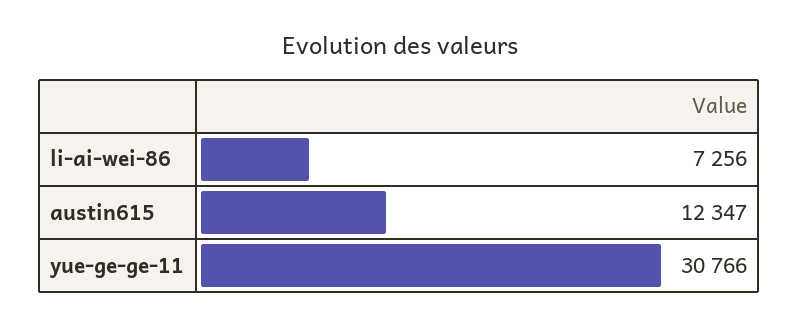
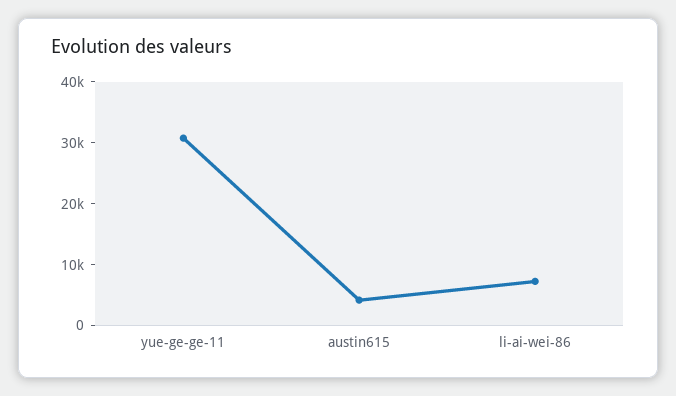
  {
    "li-ai-wei-86": 7256,
-   "austin615": 12347,
+   "austin615": 4000,
    "yue-ge-ge-11": 30766
  }

